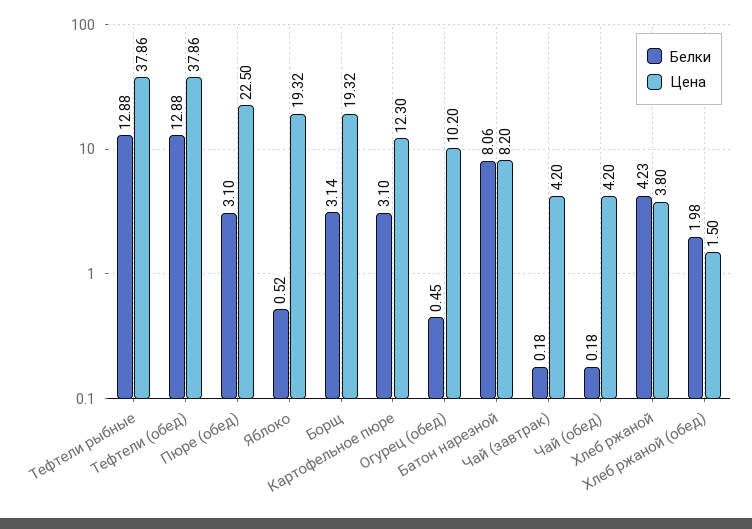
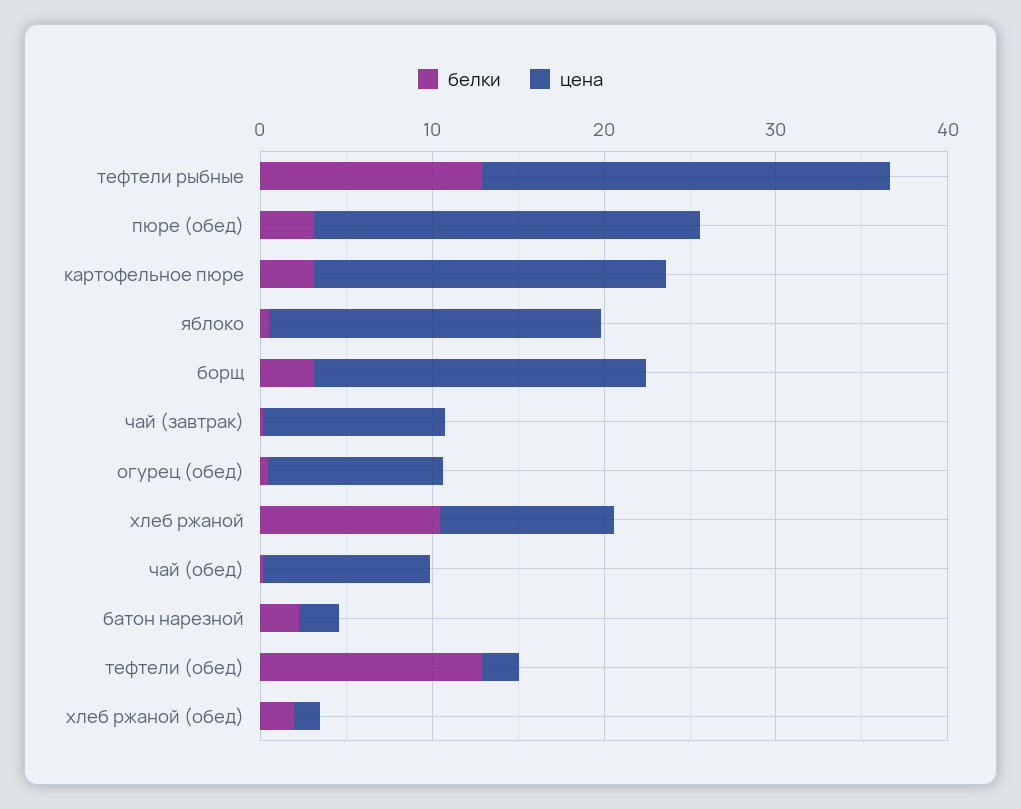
  {
    "Белки": {
      "Тефтели рыбные": 12.88,
      "Тефтели (обед)": 12.88,
      "Пюре (обед)": 3.1,
      "Яблоко": 0.52,
      "Борщ": 3.14,
      "Картофельное пюре": 3.1,
      "Огурец (обед)": 0.45,
-     "Батон нарезной": 8.06,
+     "Батон нарезной": 2,
      "Чай (завтрак)": 0.18,
      "Чай (обед)": 0.18,
-     "Хлеб ржаной": 4.23,
+     "Хлеб ржаной": 10,
      "Хлеб ржаной (обед)": 1.98
    },
    "Цена": {
-     "Тефтели рыбные": 37.86,
+     "Тефтели рыбные": 24,
-     "Тефтели (обед)": 37.86,
+     "Тефтели (обед)": 2,
      "Пюре (обед)": 22.5,
      "Яблоко": 19.32,
      "Борщ": 19.32,
-     "Картофельное пюре": 12.3,
+     "Картофельное пюре": 20,
      "Огурец (обед)": 10.2,
-     "Батон нарезной": 8.2,
+     "Батон нарезной": 2,
-     "Чай (завтрак)": 4.2,
+     "Чай (завтрак)": 10,
-     "Чай (обед)": 4.2,
+     "Чай (обед)": 10,
-     "Хлеб ржаной": 3.8,
+     "Хлеб ржаной": 10,
      "Хлеб ржаной (обед)": 1.5
    }
  }

